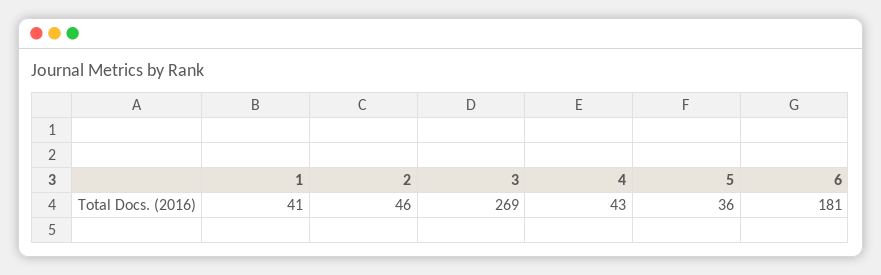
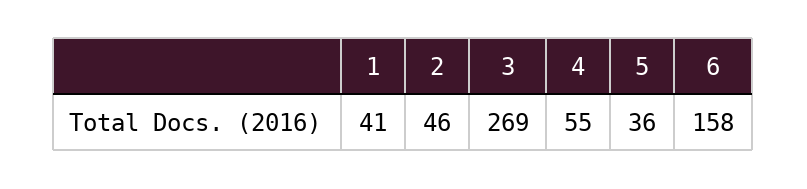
  {
    "1": 41,
    "2": 46,
    "3": 269,
-   "4": 43,
+   "4": 55,
    "5": 36,
-   "6": 181
+   "6": 158
  }

